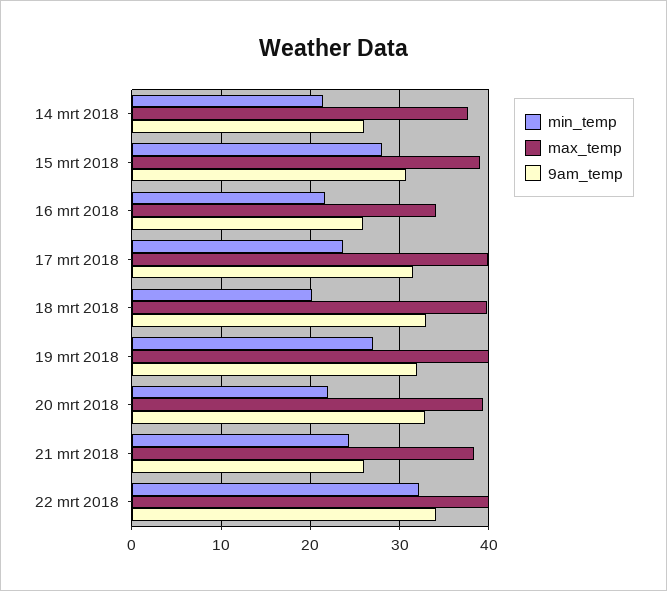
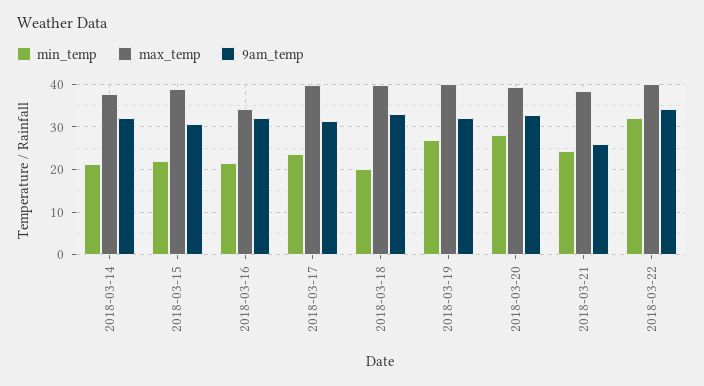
  {
    "min_temp": {
      "14 mrt 2018": 21,
-     "15 mrt 2018": 28,
+     "15 mrt 2018": 22,
      "16 mrt 2018": 22,
      "17 mrt 2018": 24,
      "18 mrt 2018": 20,
      "19 mrt 2018": 27,
-     "20 mrt 2018": 22,
+     "20 mrt 2018": 28,
      "21 mrt 2018": 24,
      "22 mrt 2018": 32
    },
    "max_temp": {
      "14 mrt 2018": 38,
      "15 mrt 2018": 39,
      "16 mrt 2018": 34,
      "17 mrt 2018": 40,
      "18 mrt 2018": 40,
      "19 mrt 2018": 40,
      "20 mrt 2018": 39,
      "21 mrt 2018": 38,
      "22 mrt 2018": 40
    },
    "9am_temp": {
-     "14 mrt 2018": 26,
+     "14 mrt 2018": 32,
      "15 mrt 2018": 31,
-     "16 mrt 2018": 26,
+     "16 mrt 2018": 32,
      "17 mrt 2018": 32,
      "18 mrt 2018": 33,
      "19 mrt 2018": 32,
      "20 mrt 2018": 33,
      "21 mrt 2018": 26,
      "22 mrt 2018": 34
    }
  }

